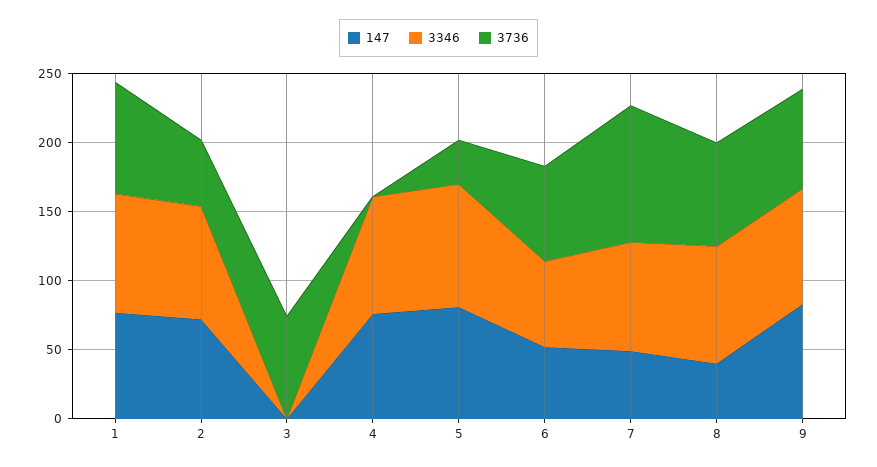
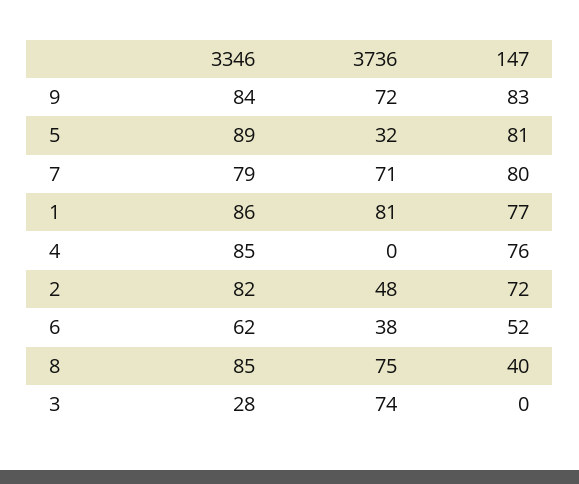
  {
    "147": {
      "1": 77,
      "2": 72,
      "3": 0,
      "4": 76,
      "5": 81,
      "6": 52,
-     "7": 50,
+     "7": 80,
      "8": 40,
      "9": 83
    },
    "3346": {
      "1": 86,
      "2": 82,
-     "3": 0,
+     "3": 28,
      "4": 85,
      "5": 89,
      "6": 62,
      "7": 79,
      "8": 85,
      "9": 84
    },
    "3736": {
      "1": 81,
      "2": 48,
      "3": 74,
      "4": 0,
      "5": 32,
-     "6": 70,
+     "6": 38,
-     "7": 100,
+     "7": 71,
      "8": 75,
      "9": 72
    }
  }

